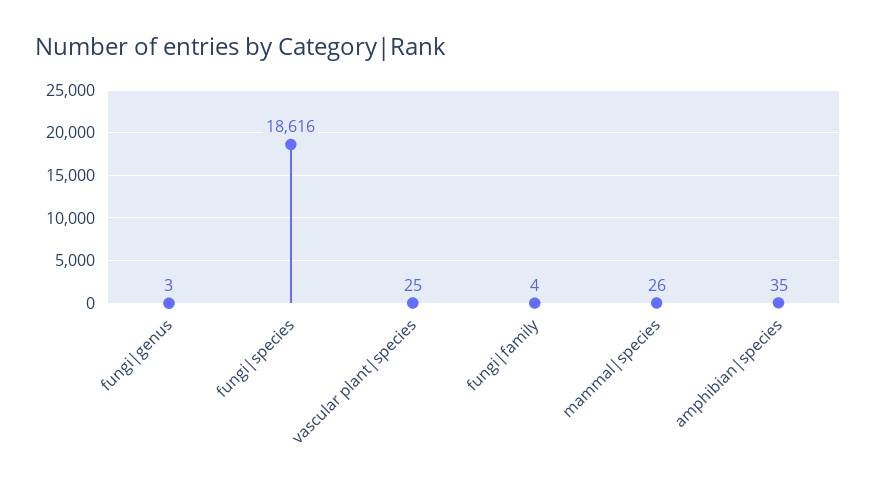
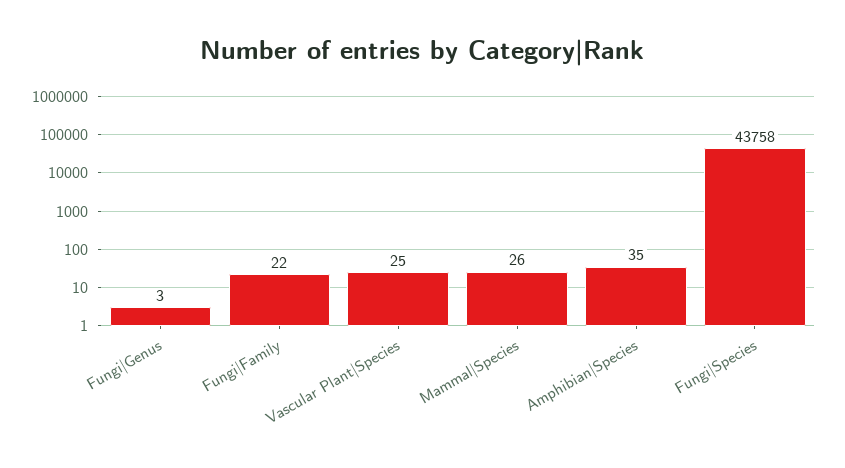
  {
    "fungi|genus": 3,
-   "fungi|species": 18616,
+   "fungi|species": 43758,
    "vascular plant|species": 25,
-   "fungi|family": 4,
+   "fungi|family": 22,
    "mammal|species": 26,
    "amphibian|species": 35
  }

